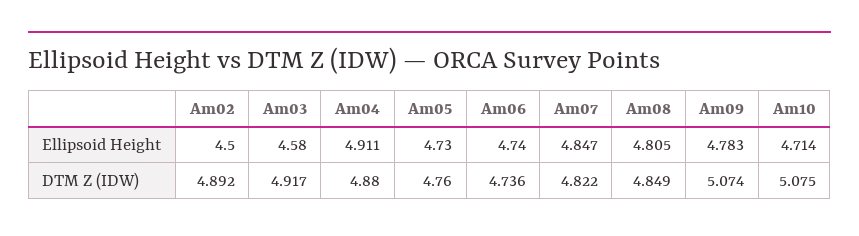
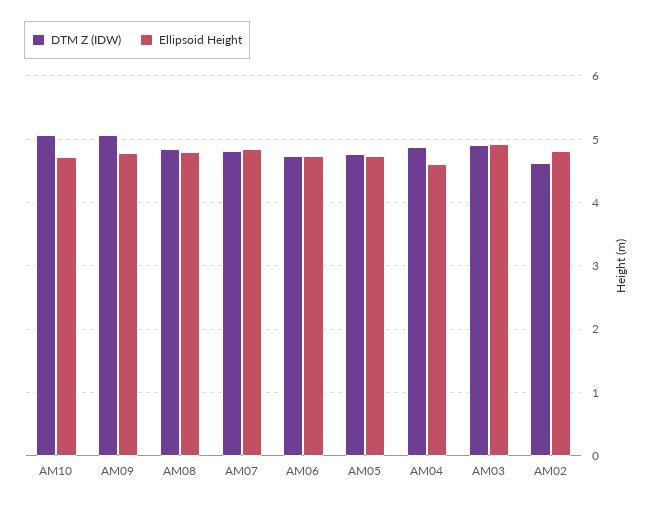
  {
    "Ellipsoid Height": {
-     "Am02": 4.5,
+     "Am02": 4.8,
-     "Am03": 4.58,
+     "Am03": 4.9,
-     "Am04": 4.911,
+     "Am04": 4.6,
      "Am05": 4.73,
      "Am06": 4.74,
      "Am07": 4.847,
      "Am08": 4.805,
      "Am09": 4.783,
      "Am10": 4.714
    },
    "DTM Z (IDW)": {
-     "Am02": 4.892,
+     "Am02": 4.6,
      "Am03": 4.917,
      "Am04": 4.88,
      "Am05": 4.76,
      "Am06": 4.736,
      "Am07": 4.822,
      "Am08": 4.849,
      "Am09": 5.074,
      "Am10": 5.075
    }
  }

